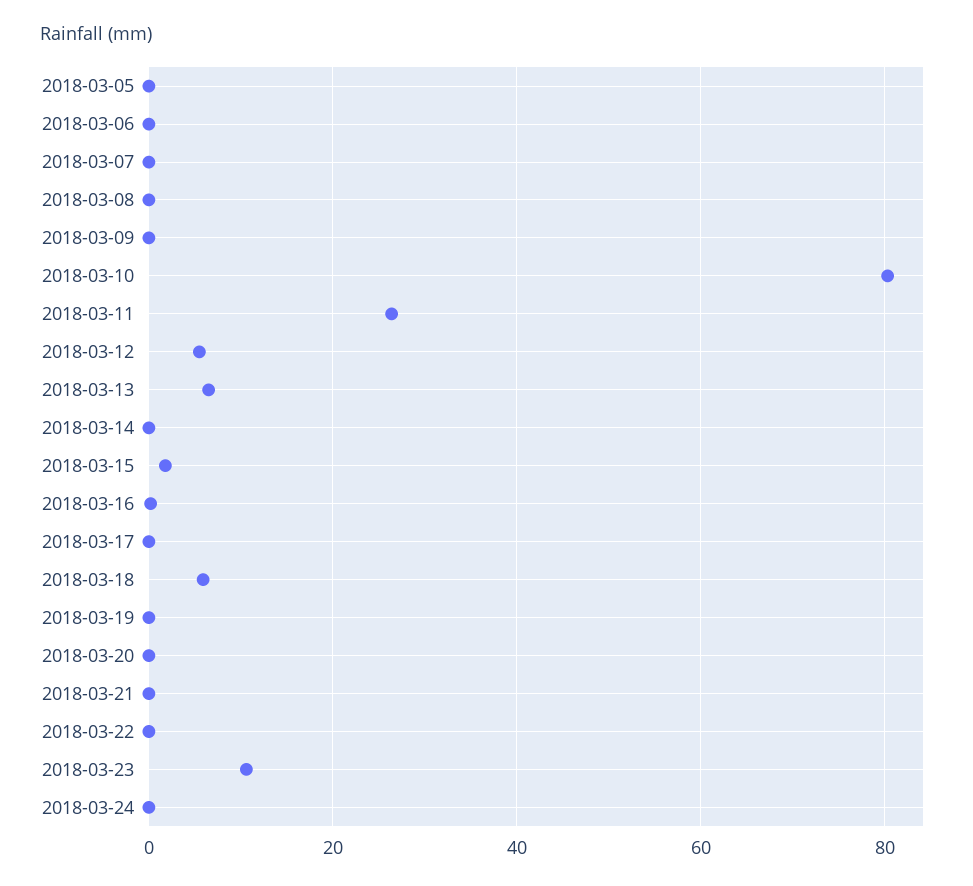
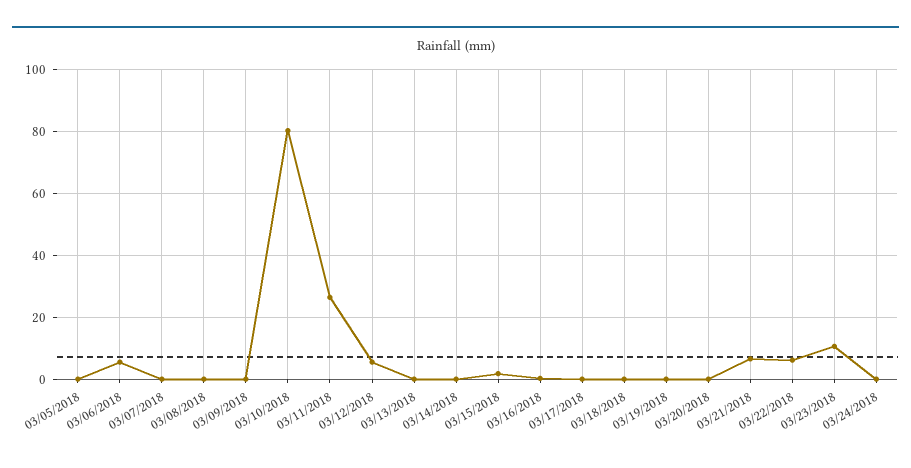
  {
    "2018-03-05": 0,
-   "2018-03-06": 0,
+   "2018-03-06": 6,
    "2018-03-07": 0,
    "2018-03-08": 0,
    "2018-03-09": 0,
    "2018-03-10": 80,
    "2018-03-11": 26,
    "2018-03-12": 6,
-   "2018-03-13": 6,
+   "2018-03-13": 0,
    "2018-03-14": 0,
    "2018-03-15": 2,
    "2018-03-16": 0,
    "2018-03-17": 0,
-   "2018-03-18": 6,
+   "2018-03-18": 0,
    "2018-03-19": 0,
    "2018-03-20": 0,
-   "2018-03-21": 0,
+   "2018-03-21": 6,
-   "2018-03-22": 0,
+   "2018-03-22": 6,
    "2018-03-23": 10,
    "2018-03-24": 0
  }

